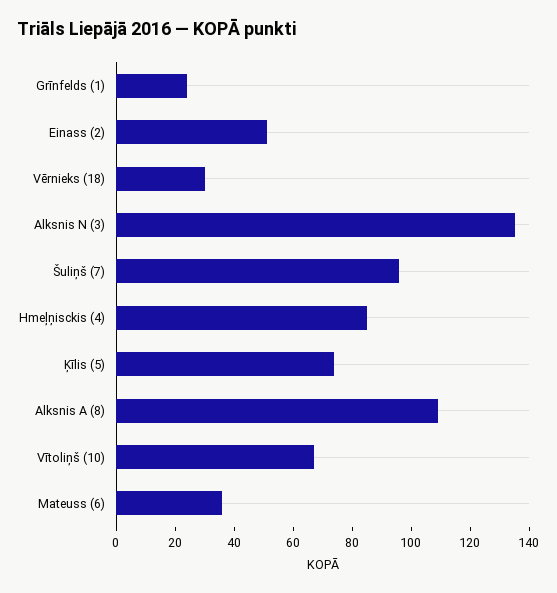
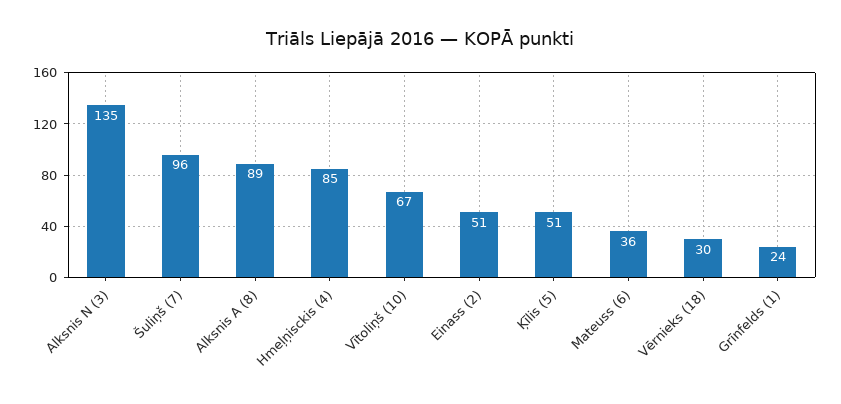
  {
    "Grīnfelds (1)": 24,
    "Einass (2)": 51,
    "Vērnieks (18)": 30,
    "Alksnis N (3)": 135,
    "Šuliņš (7)": 96,
    "Hmeļņisckis (4)": 85,
-   "Ķīlis (5)": 75,
+   "Ķīlis (5)": 51,
-   "Alksnis A (8)": 110,
+   "Alksnis A (8)": 89,
    "Vītoliņš (10)": 67,
    "Mateuss (6)": 36
  }

